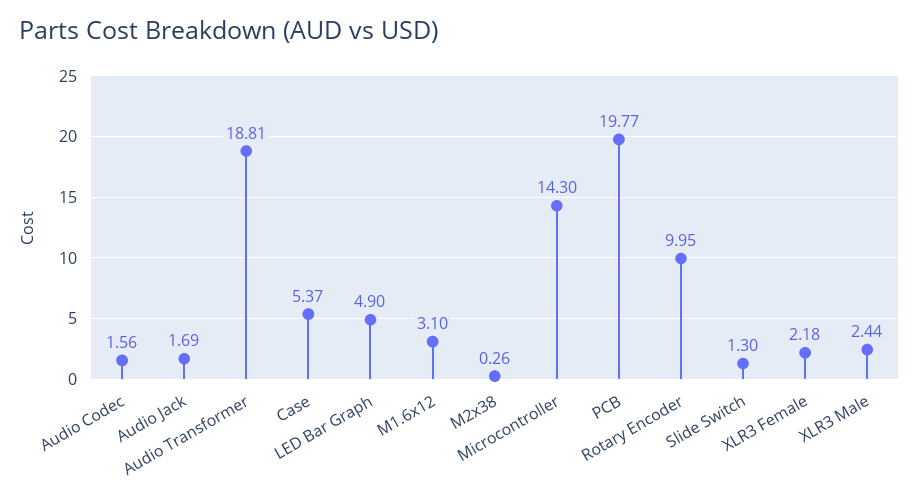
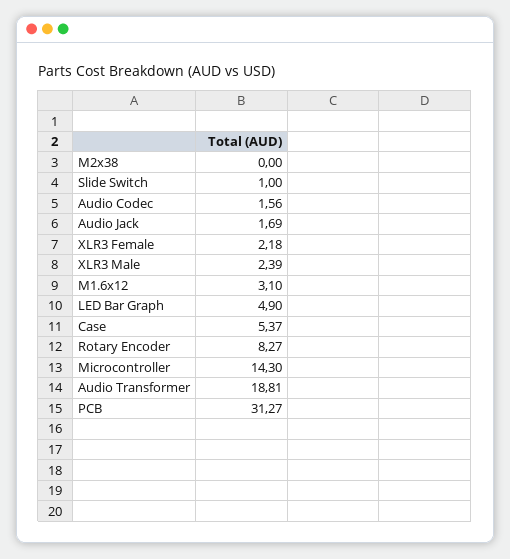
  {
    "Audio Codec": 1.56,
    "Audio Jack": 1.69,
    "Audio Transformer": 18.81,
    "Case": 5.37,
    "LED Bar Graph": 4.9,
    "M1.6x12": 3.1,
-   "M2x38": 0.26,
+   "M2x38": 0,
    "Microcontroller": 14.3,
-   "PCB": 19.77,
+   "PCB": 31.27,
-   "Rotary Encoder": 9.95,
+   "Rotary Encoder": 8.27,
-   "Slide Switch": 1.3,
+   "Slide Switch": 1,
    "XLR3 Female": 2.18,
-   "XLR3 Male": 2.44
+   "XLR3 Male": 2.39
  }

